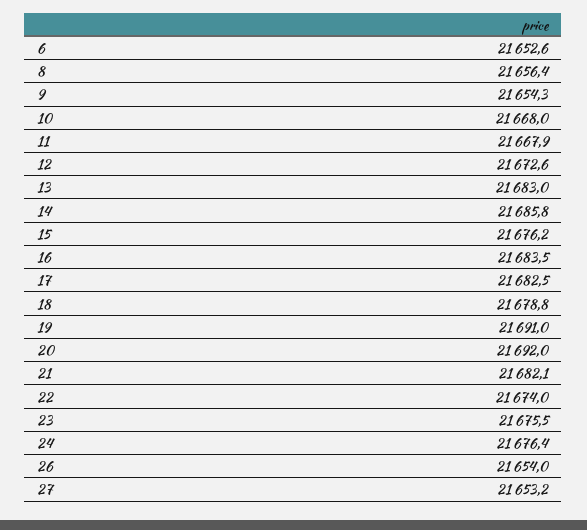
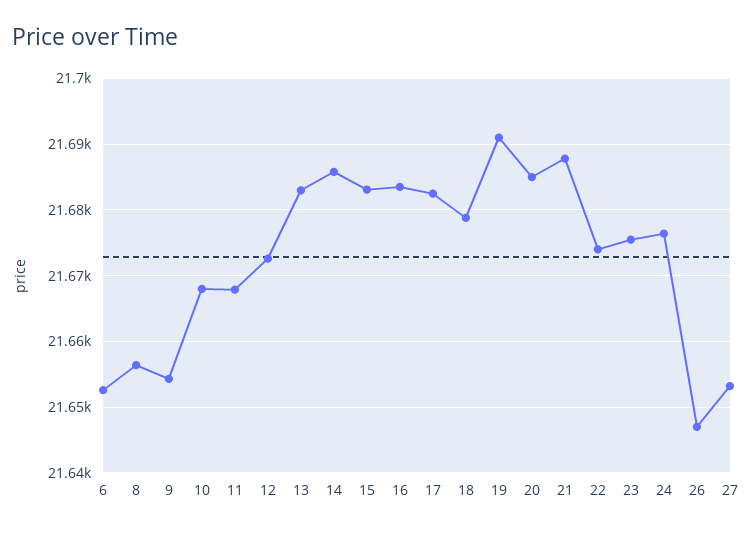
  {
    "6": 21652.6,
    "8": 21656.4,
    "9": 21654.3,
    "10": 21668,
    "11": 21667.9,
    "12": 21672.6,
    "13": 21683,
    "14": 21685.8,
-   "15": 21676.2,
+   "15": 21683,
    "16": 21683.5,
    "17": 21682.5,
    "18": 21678.8,
    "19": 21691,
-   "20": 21692,
+   "20": 21685,
-   "21": 21682.1,
+   "21": 21688,
    "22": 21674,
    "23": 21675.5,
    "24": 21676.4,
-   "26": 21654,
+   "26": 21647,
    "27": 21653.2
  }

